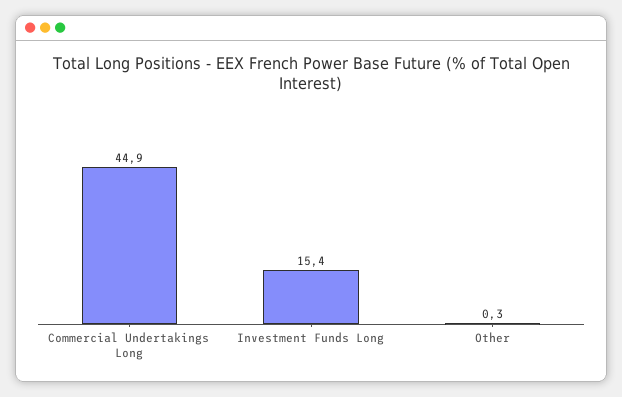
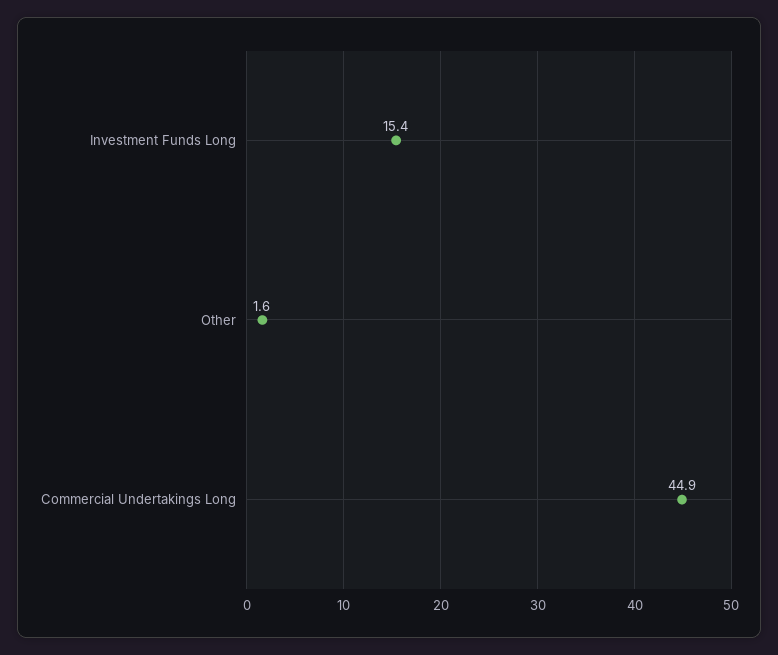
  {
    "Commercial Undertakings Long": 44.9,
    "Investment Funds Long": 15.4,
-   "Other": 0.3
+   "Other": 1.6
  }

